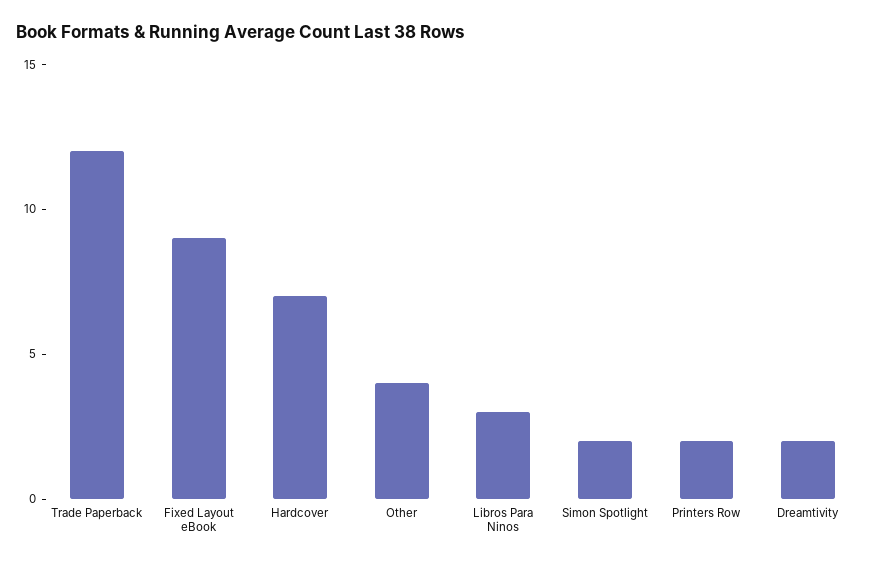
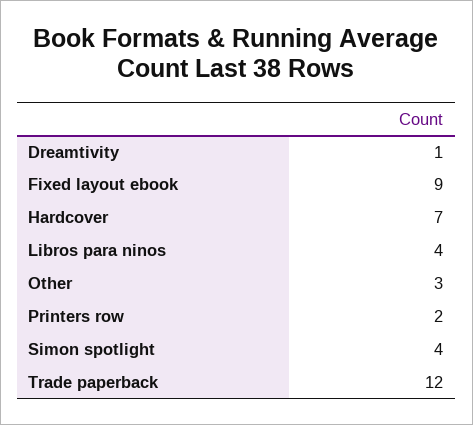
  {
    "Trade Paperback": 12,
    "Fixed Layout eBook": 9,
    "Hardcover": 7,
-   "Other": 4,
+   "Other": 3,
-   "Libros Para Ninos": 3,
+   "Libros Para Ninos": 4,
-   "Simon Spotlight": 2,
+   "Simon Spotlight": 4,
    "Printers Row": 2,
-   "Dreamtivity": 2
+   "Dreamtivity": 1
  }

